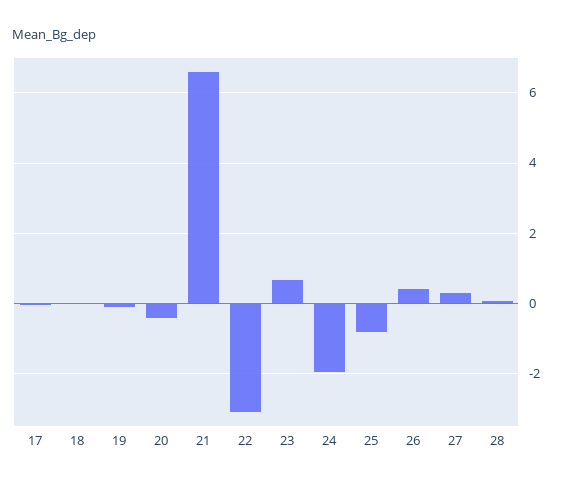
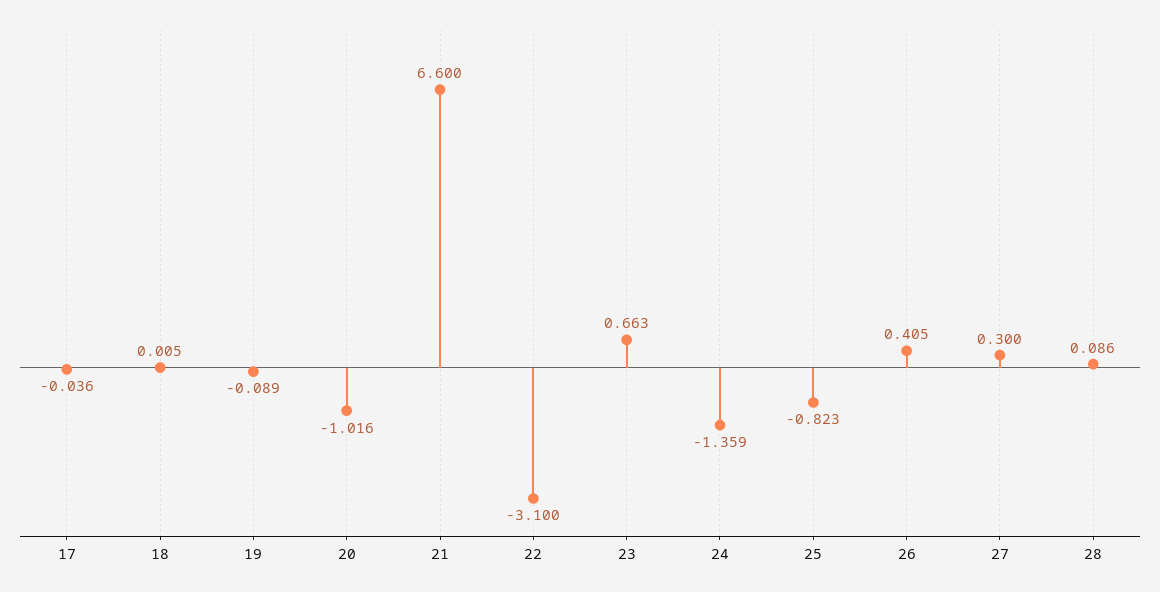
  {
    "17": -0.036,
    "18": 0.005,
    "19": -0.089,
-   "20": -0.4,
+   "20": -1.016,
    "21": 6.6,
    "22": -3.1,
    "23": 0.663,
-   "24": -2,
+   "24": -1.359,
    "25": -0.823,
    "26": 0.405,
    "27": 0.3,
    "28": 0.086
  }

